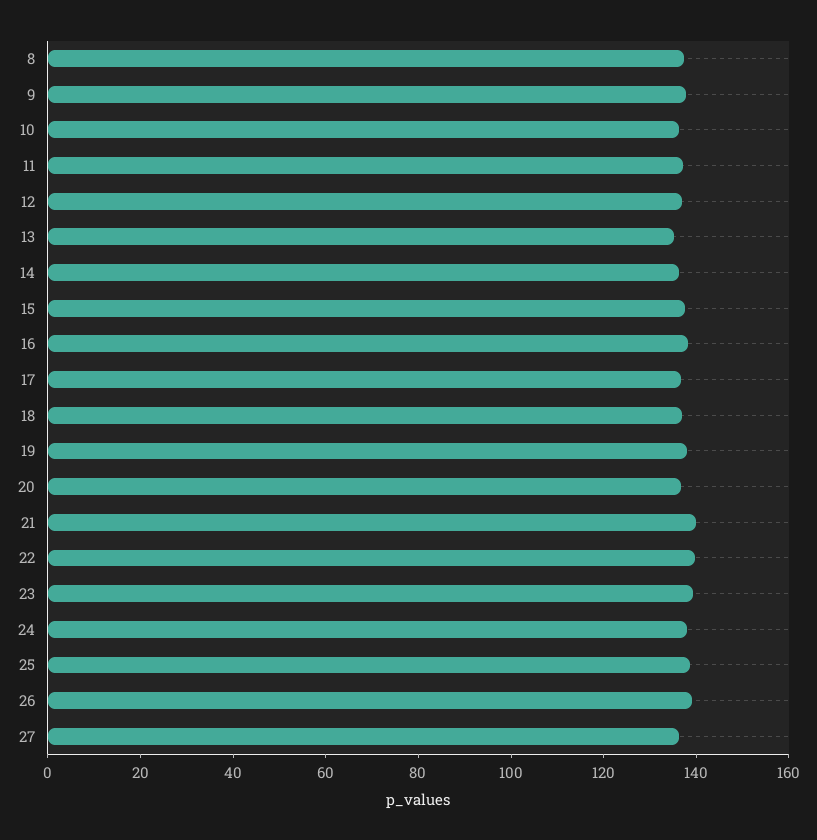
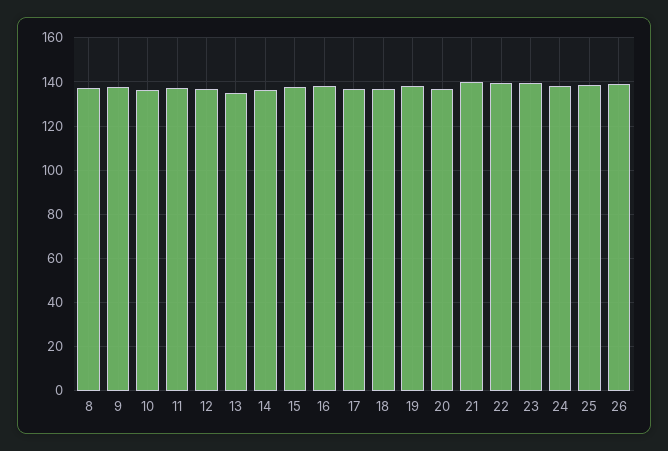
  {
    "8": 135,
    "9": 140,
    "10": 135,
    "11": 135,
    "12": 135,
    "13": 135,
    "14": 135,
    "15": 140,
    "16": 140,
    "17": 135,
    "18": 135,
    "19": 140,
    "20": 135,
    "21": 140,
    "22": 140,
    "23": 140,
    "24": 140,
    "25": 140,
-   "26": 140,
+   "26": 140
-   "27": 135
  }

